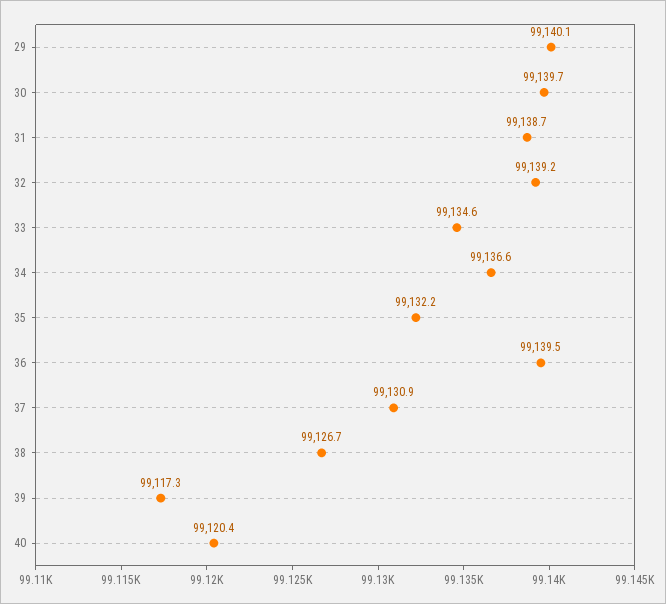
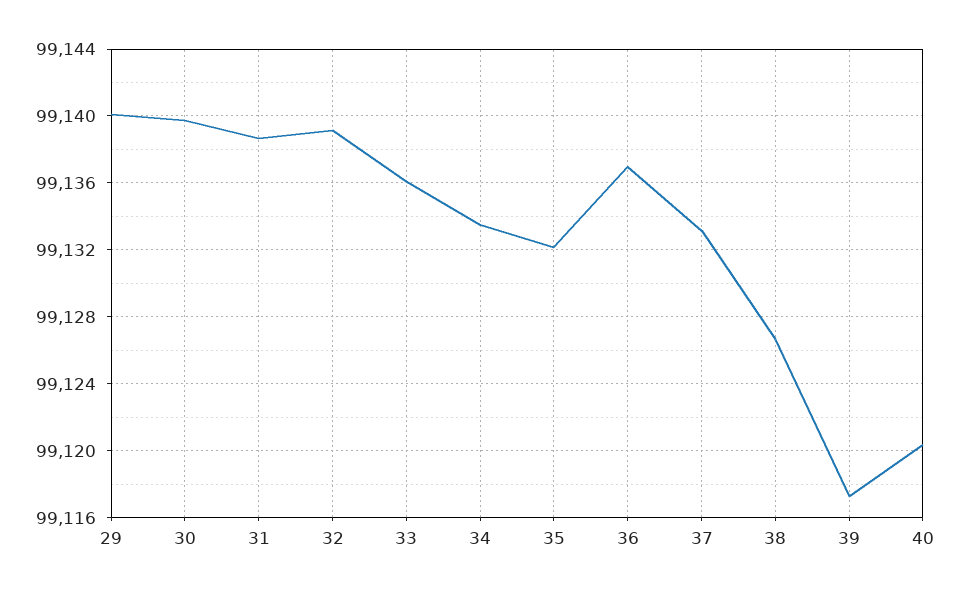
  {
    "29": 99140.1,
    "30": 99139.7,
    "31": 99138.7,
    "32": 99139.2,
-   "33": 99134.6,
+   "33": 99136,
-   "34": 99136.6,
+   "34": 99133.5,
    "35": 99132.2,
-   "36": 99139.5,
+   "36": 99137,
-   "37": 99130.9,
+   "37": 99133,
    "38": 99126.7,
    "39": 99117.3,
    "40": 99120.4
  }

